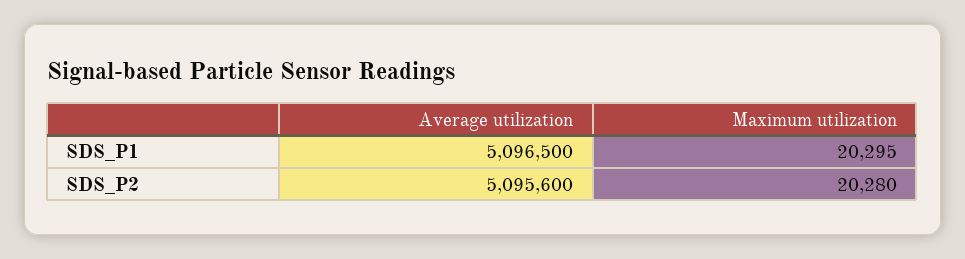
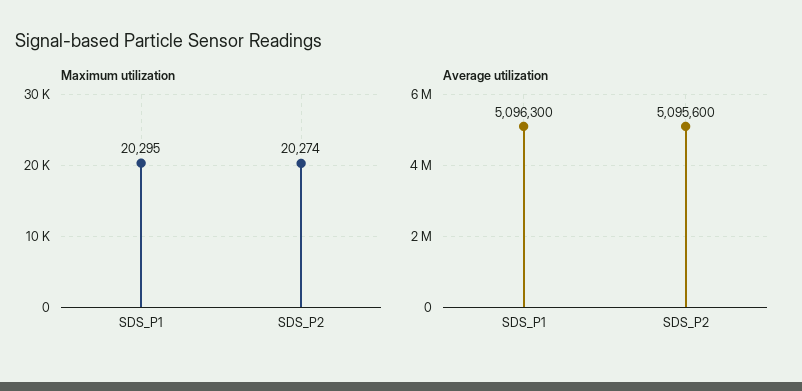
  {
    "Average utilization": {
-     "SDS_P1": 5096500,
+     "SDS_P1": 5096300,
      "SDS_P2": 5095600
    },
    "Maximum utilization": {
      "SDS_P1": 20295,
-     "SDS_P2": 20280
+     "SDS_P2": 20274
    }
  }

